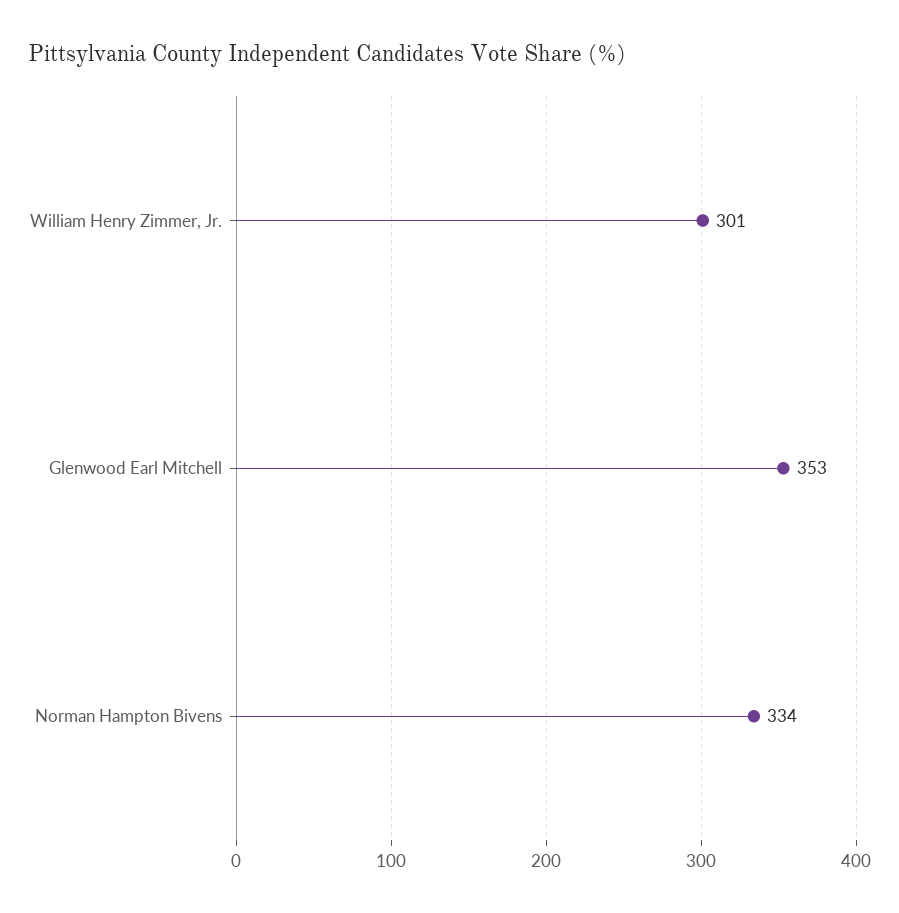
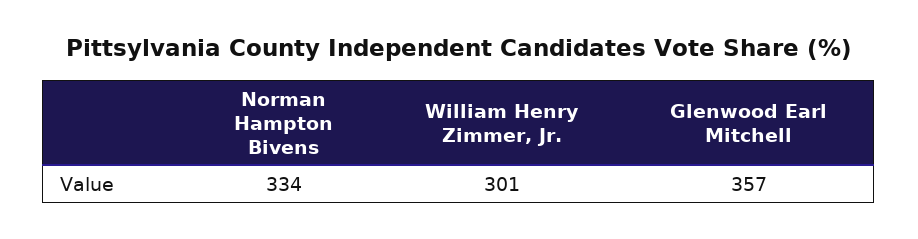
  {
    "William Henry Zimmer, Jr.": 301,
-   "Glenwood Earl Mitchell": 353,
+   "Glenwood Earl Mitchell": 357,
    "Norman Hampton Bivens": 334
  }

